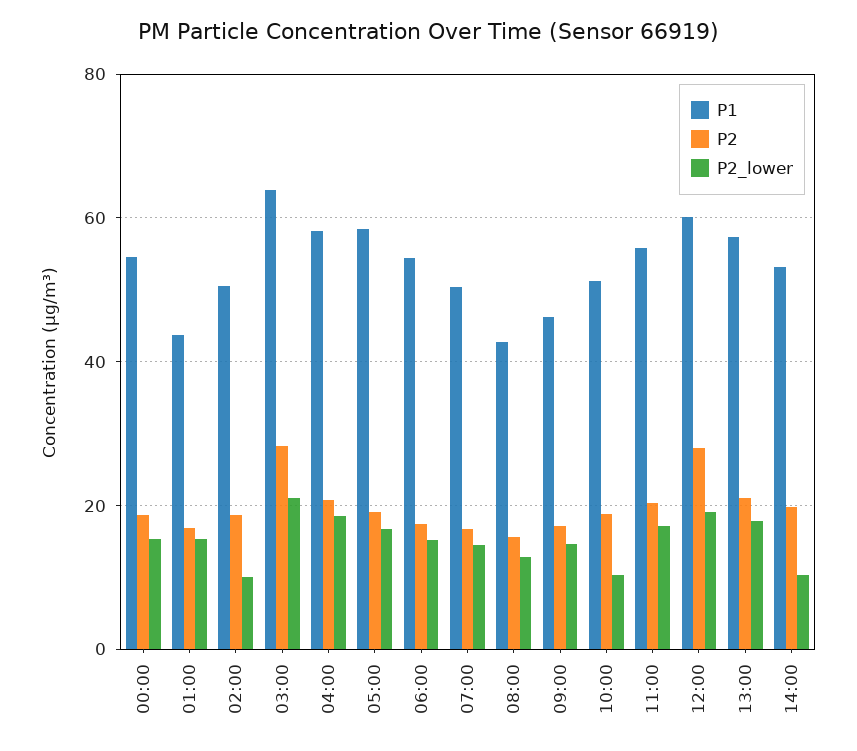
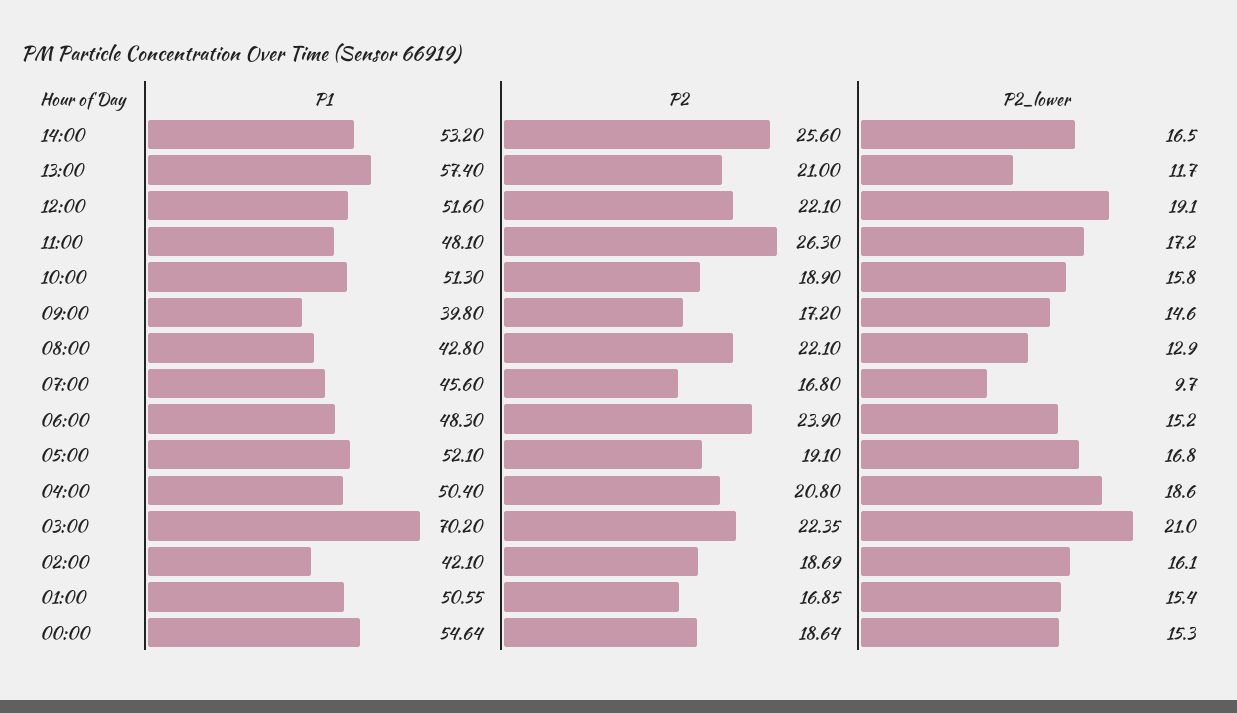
  {
    "P1": {
      "00:00": 54.64,
-     "01:00": 44,
+     "01:00": 50.55,
-     "02:00": 50,
+     "02:00": 42.1,
-     "03:00": 64,
+     "03:00": 70.2,
-     "04:00": 58,
+     "04:00": 50.4,
-     "05:00": 58,
+     "05:00": 52.1,
-     "06:00": 54,
+     "06:00": 48.3,
-     "07:00": 50,
+     "07:00": 45.6,
      "08:00": 42.8,
-     "09:00": 46,
+     "09:00": 39.8,
      "10:00": 51.3,
-     "11:00": 56,
+     "11:00": 48.1,
-     "12:00": 60,
+     "12:00": 51.6,
      "13:00": 57.4,
      "14:00": 53.2
    },
    "P2": {
      "00:00": 18.64,
      "01:00": 16.85,
      "02:00": 18.69,
-     "03:00": 28,
+     "03:00": 22.35,
      "04:00": 20.8,
      "05:00": 19.1,
-     "06:00": 18,
+     "06:00": 23.9,
      "07:00": 16.8,
-     "08:00": 16,
+     "08:00": 22.1,
      "09:00": 17.2,
      "10:00": 18.9,
-     "11:00": 20,
+     "11:00": 26.3,
-     "12:00": 28,
+     "12:00": 22.1,
      "13:00": 21,
-     "14:00": 20
+     "14:00": 25.6
    },
    "P2_lower": {
      "00:00": 15.3,
      "01:00": 15.4,
-     "02:00": 10,
+     "02:00": 16.1,
      "03:00": 21,
      "04:00": 18.6,
      "05:00": 16.8,
      "06:00": 15.2,
-     "07:00": 14,
+     "07:00": 9.7,
      "08:00": 12.9,
      "09:00": 14.6,
-     "10:00": 10,
+     "10:00": 15.8,
      "11:00": 17.2,
      "12:00": 19.1,
-     "13:00": 18,
+     "13:00": 11.7,
-     "14:00": 10
+     "14:00": 16.5
    }
  }

